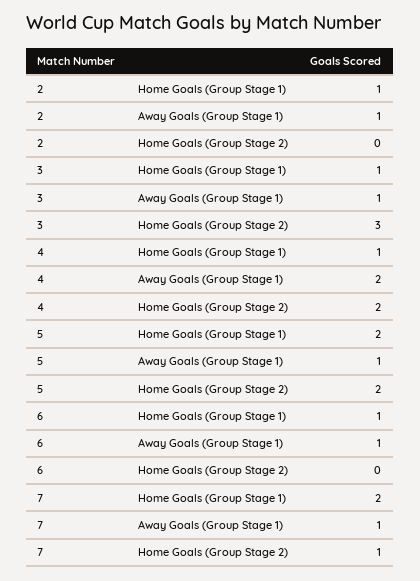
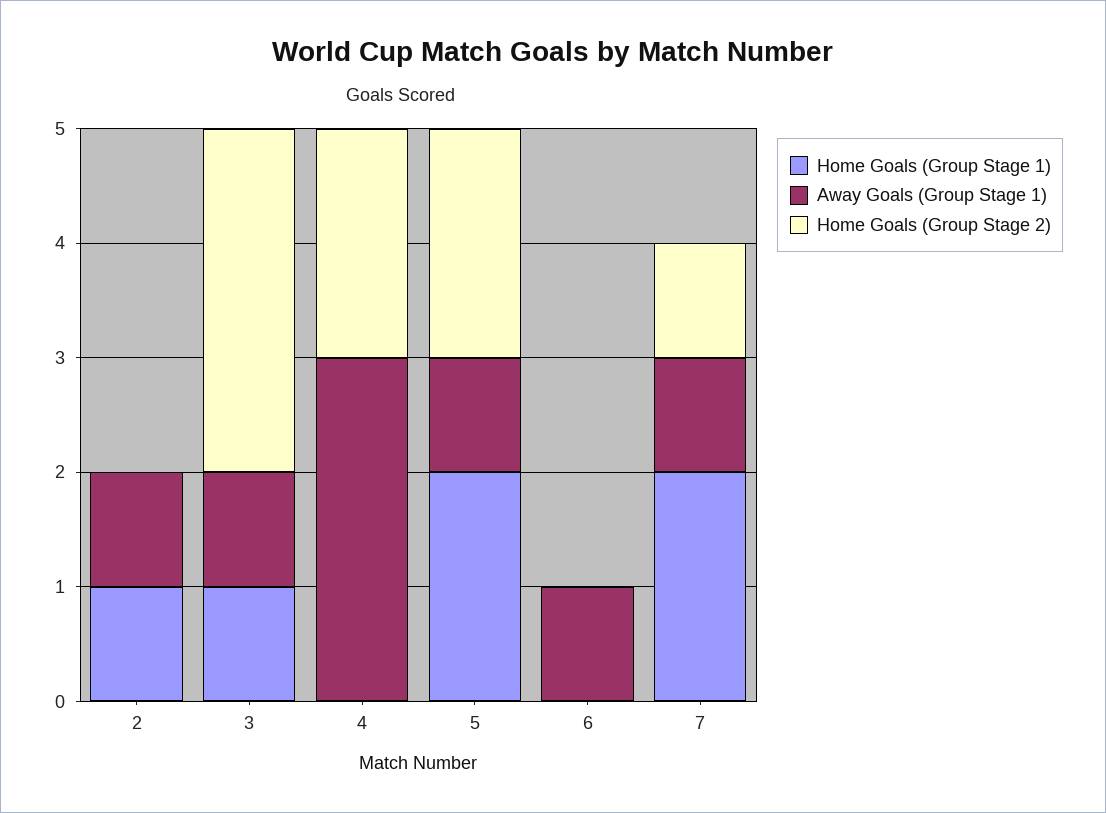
  {
    "Home Goals (Group Stage 1)": {
      "2": 1,
      "3": 1,
-     "4": 1,
+     "4": 0,
      "5": 2,
-     "6": 1,
+     "6": 0,
      "7": 2
    },
    "Away Goals (Group Stage 1)": {
      "2": 1,
      "3": 1,
-     "4": 2,
+     "4": 3,
      "5": 1,
      "6": 1,
      "7": 1
    },
    "Home Goals (Group Stage 2)": {
      "2": 0,
      "3": 3,
      "4": 2,
      "5": 2,
      "6": 0,
      "7": 1
    }
  }

